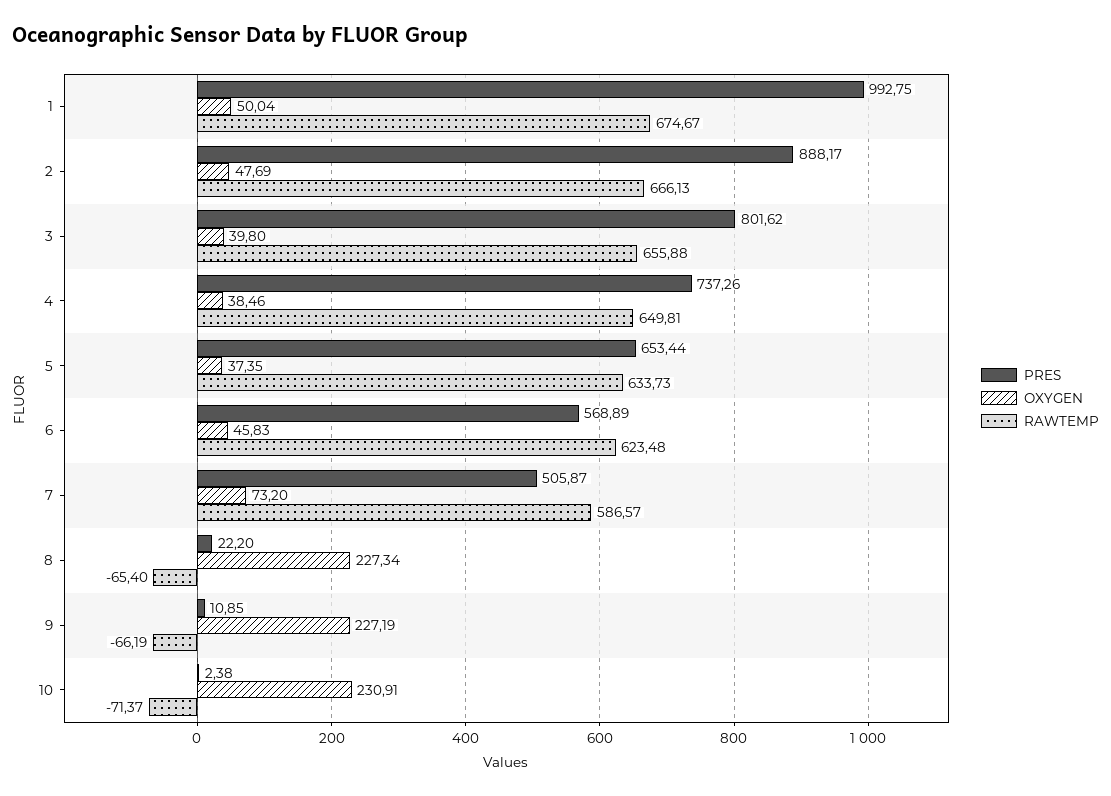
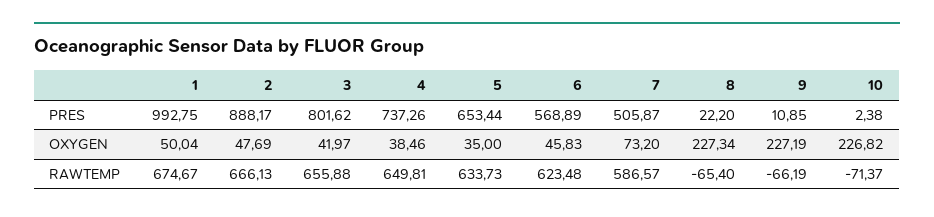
  {
    "PRES": {
      "1": 992.75,
      "2": 888.17,
      "3": 801.62,
      "4": 737.26,
      "5": 653.44,
      "6": 568.89,
      "7": 505.87,
      "8": 22.2,
      "9": 10.85,
      "10": 2.38
    },
    "OXYGEN": {
      "1": 50.04,
      "2": 47.69,
-     "3": 39.8,
+     "3": 41.97,
      "4": 38.46,
-     "5": 37.35,
+     "5": 35,
      "6": 45.83,
      "7": 73.2,
      "8": 227.34,
      "9": 227.19,
-     "10": 230.91
+     "10": 226.82
    },
    "RAWTEMP": {
      "1": 674.67,
      "2": 666.13,
      "3": 655.88,
      "4": 649.81,
      "5": 633.73,
      "6": 623.48,
      "7": 586.57,
      "8": -65.4,
      "9": -66.19,
      "10": -71.37
    }
  }

